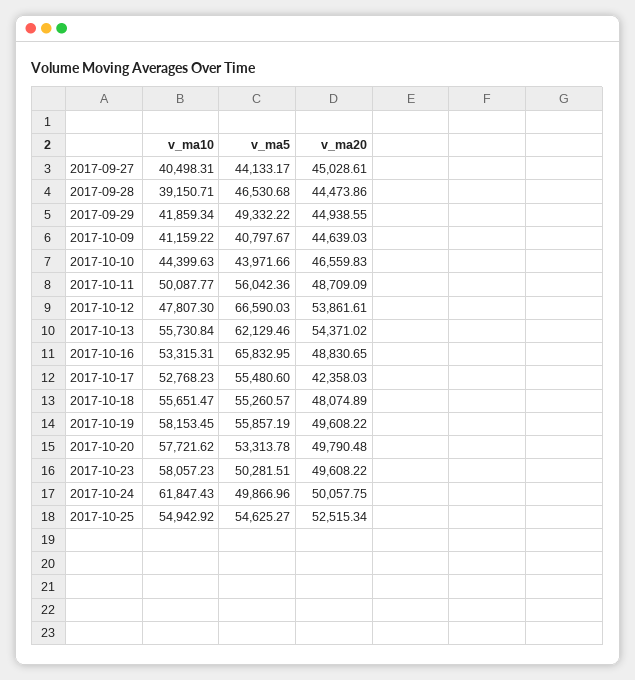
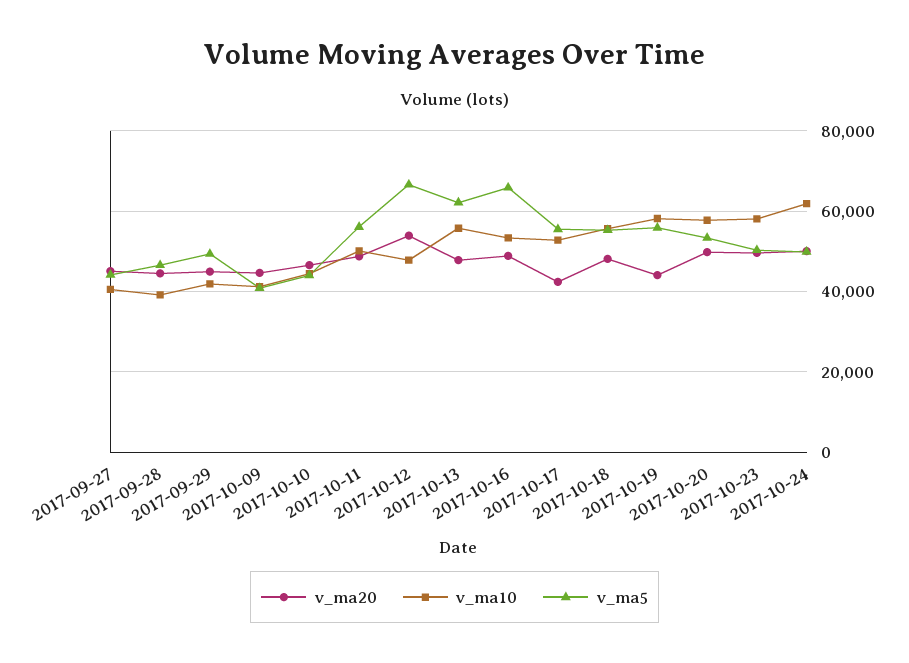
  {
    "v_ma10": {
      "2017-09-27": 40498.31,
      "2017-09-28": 39150.71,
      "2017-09-29": 41859.34,
      "2017-10-09": 41159.22,
      "2017-10-10": 44399.63,
      "2017-10-11": 50087.77,
      "2017-10-12": 47807.3,
      "2017-10-13": 55730.84,
      "2017-10-16": 53315.31,
      "2017-10-17": 52768.23,
      "2017-10-18": 55651.47,
      "2017-10-19": 58153.45,
      "2017-10-20": 57721.62,
      "2017-10-23": 58057.23,
-     "2017-10-24": 61847.43,
+     "2017-10-24": 61847.43
-     "2017-10-25": 54942.92
    },
    "v_ma5": {
      "2017-09-27": 44133.17,
      "2017-09-28": 46530.68,
      "2017-09-29": 49332.22,
      "2017-10-09": 40797.67,
      "2017-10-10": 43971.66,
      "2017-10-11": 56042.36,
      "2017-10-12": 66590.03,
      "2017-10-13": 62129.46,
      "2017-10-16": 65832.95,
      "2017-10-17": 55480.6,
      "2017-10-18": 55260.57,
      "2017-10-19": 55857.19,
      "2017-10-20": 53313.78,
      "2017-10-23": 50281.51,
-     "2017-10-24": 49866.96,
+     "2017-10-24": 49866.96
-     "2017-10-25": 54625.27
    },
    "v_ma20": {
      "2017-09-27": 45028.61,
      "2017-09-28": 44473.86,
      "2017-09-29": 44938.55,
      "2017-10-09": 44639.03,
      "2017-10-10": 46559.83,
      "2017-10-11": 48709.09,
      "2017-10-12": 53861.61,
-     "2017-10-13": 54371.02,
+     "2017-10-13": 48000,
      "2017-10-16": 48830.65,
      "2017-10-17": 42358.03,
      "2017-10-18": 48074.89,
-     "2017-10-19": 49608.22,
+     "2017-10-19": 44000,
      "2017-10-20": 49790.48,
      "2017-10-23": 49608.22,
-     "2017-10-24": 50057.75,
+     "2017-10-24": 50057.75
-     "2017-10-25": 52515.34
    }
  }

